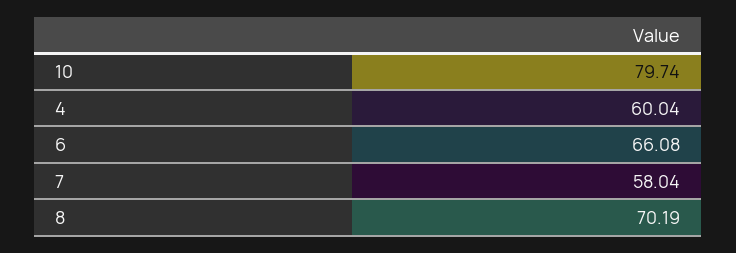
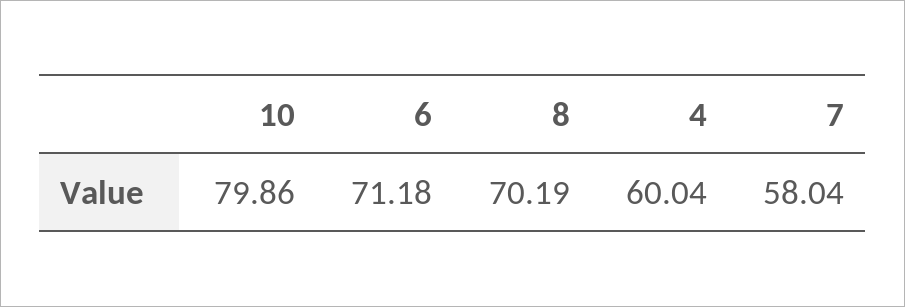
  {
-   "10": 79.74,
+   "10": 79.86,
    "4": 60.04,
-   "6": 66.08,
+   "6": 71.18,
    "7": 58.04,
    "8": 70.19
  }

